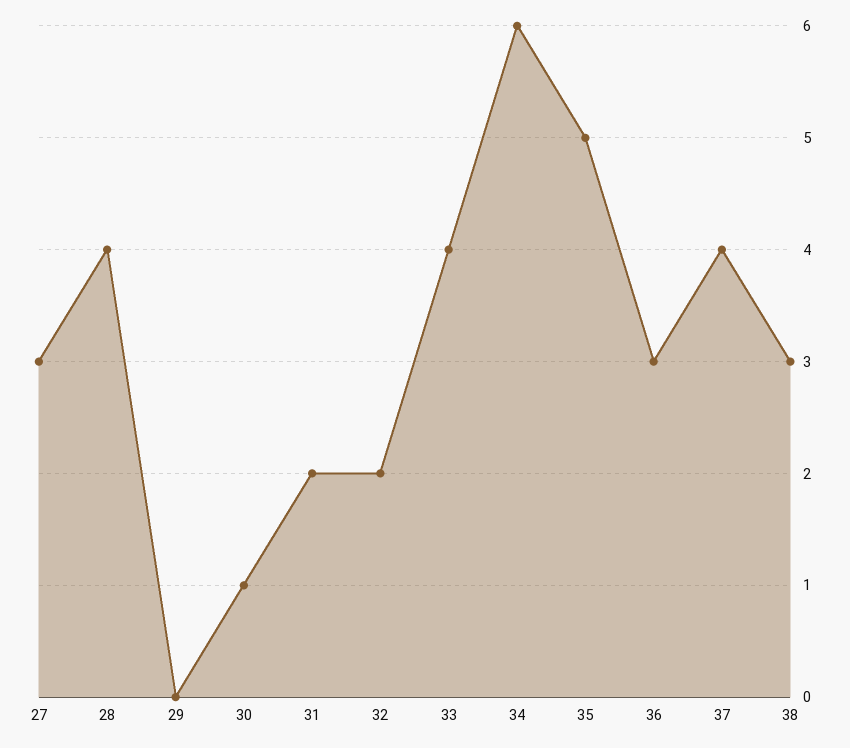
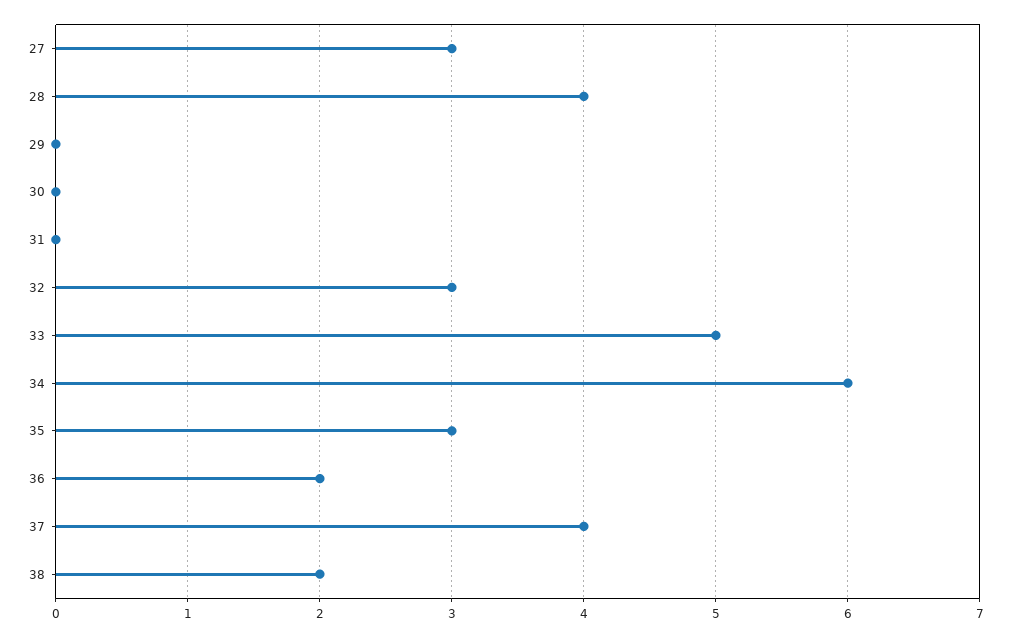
  {
    "27": 3,
    "28": 4,
    "29": 0,
-   "30": 1,
+   "30": 0,
-   "31": 2,
+   "31": 0,
-   "32": 2,
+   "32": 3,
-   "33": 4,
+   "33": 5,
    "34": 6,
-   "35": 5,
+   "35": 3,
-   "36": 3,
+   "36": 2,
    "37": 4,
-   "38": 3
+   "38": 2
  }

